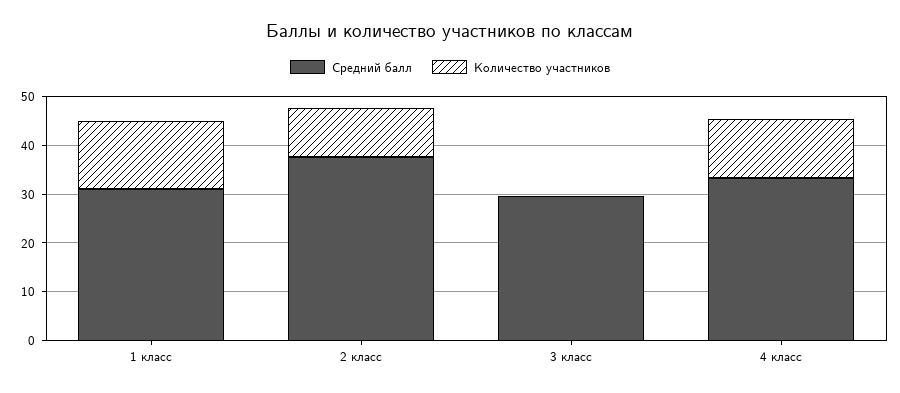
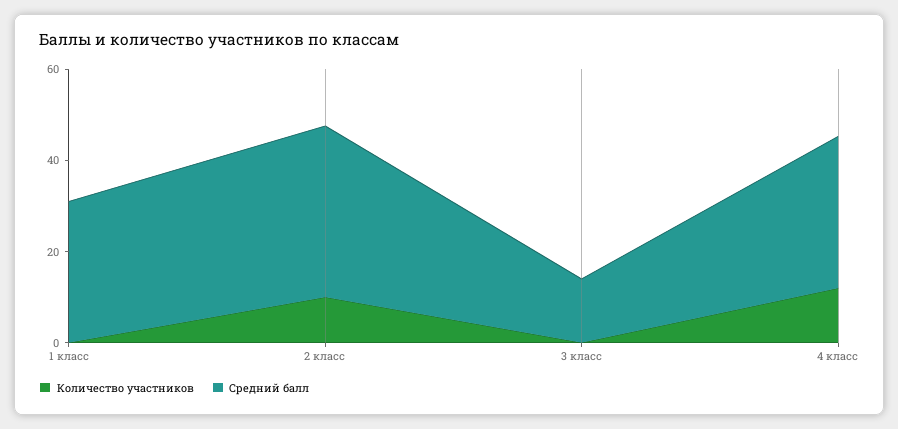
  {
    "Средний балл": {
      "1 класс": 32,
      "2 класс": 38,
-     "3 класс": 30,
+     "3 класс": 15,
      "4 класс": 34
    },
    "Количество участников": {
-     "1 класс": 14,
+     "1 класс": 0,
      "2 класс": 10,
      "3 класс": 0,
      "4 класс": 12
    }
  }

